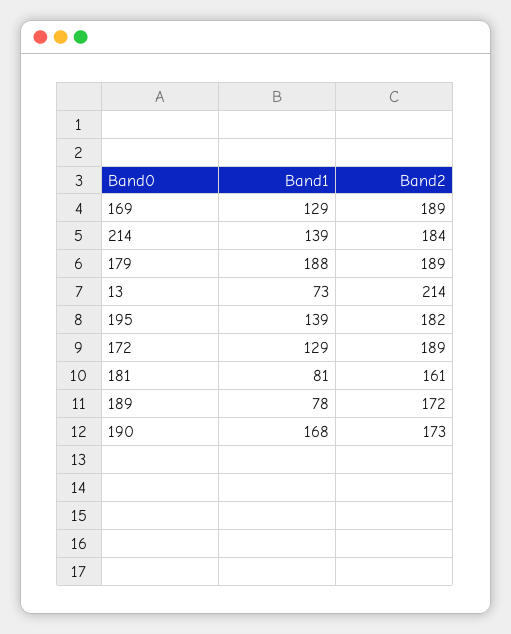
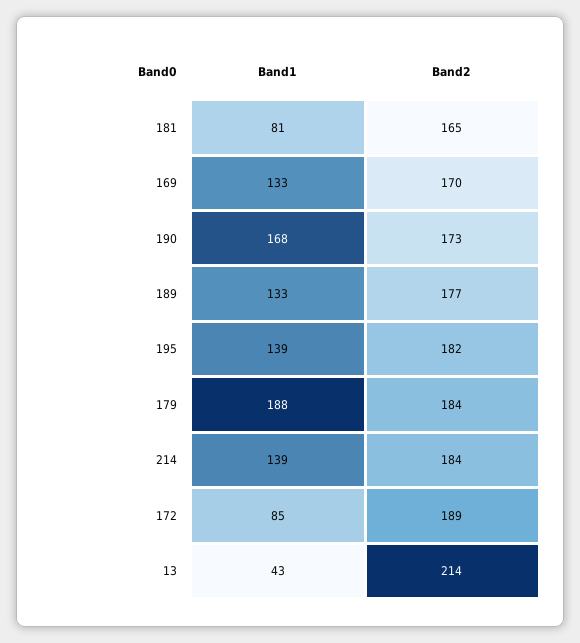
  {
    "Band1": {
-     "169": 129,
+     "169": 133,
      "214": 139,
      "179": 188,
-     "13": 73,
+     "13": 43,
      "195": 139,
-     "172": 129,
+     "172": 85,
      "181": 81,
-     "189": 78,
+     "189": 133,
      "190": 168
    },
    "Band2": {
-     "169": 189,
+     "169": 170,
      "214": 184,
-     "179": 189,
+     "179": 184,
      "13": 214,
      "195": 182,
      "172": 189,
-     "181": 161,
+     "181": 165,
-     "189": 172,
+     "189": 177,
      "190": 173
    }
  }

